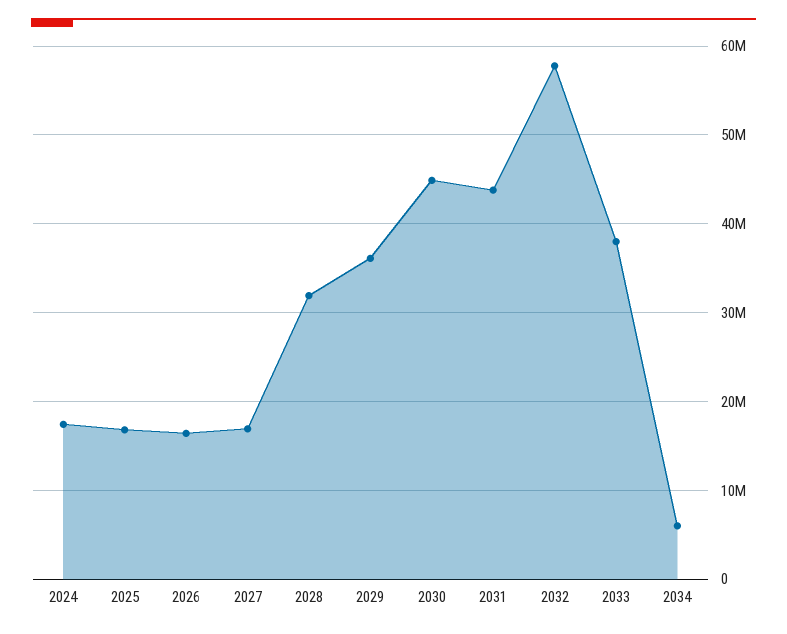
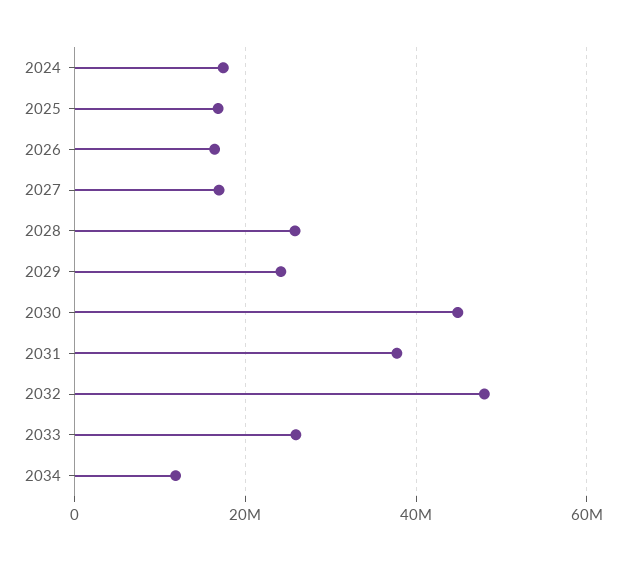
  {
    "2024": 17000000,
    "2025": 17000000,
    "2026": 16000000,
    "2027": 17000000,
-   "2028": 32000000,
+   "2028": 26000000,
-   "2029": 36000000,
+   "2029": 24000000,
    "2030": 45000000,
-   "2031": 44000000,
+   "2031": 38000000,
-   "2032": 58000000,
+   "2032": 48000000,
-   "2033": 38000000,
+   "2033": 26000000,
-   "2034": 6000000
+   "2034": 12000000
  }

